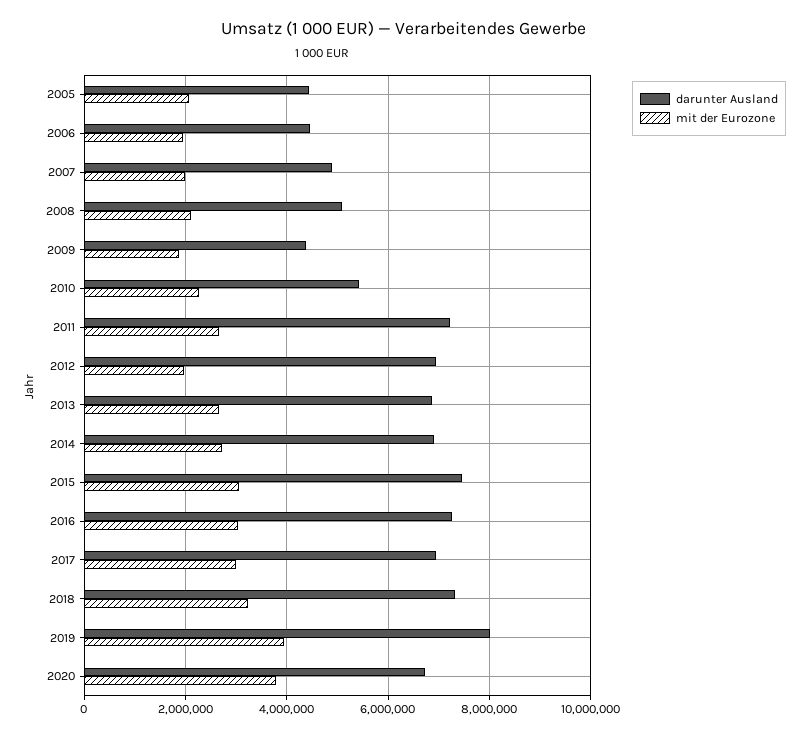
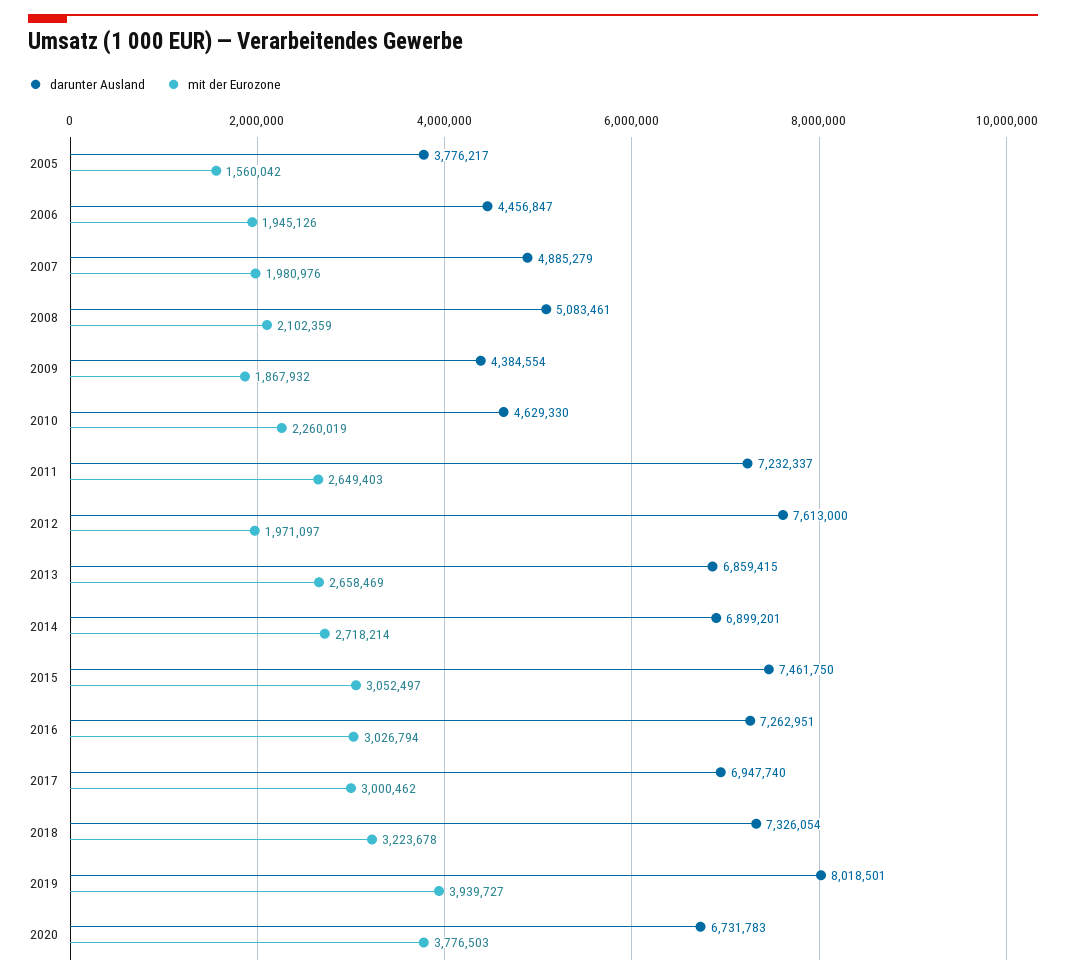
  {
    "darunter Ausland": {
-     "2005": 4400000,
+     "2005": 3776217,
      "2006": 4456847,
      "2007": 4885279,
      "2008": 5083461,
      "2009": 4384554,
-     "2010": 5400000,
+     "2010": 4629330,
      "2011": 7232337,
-     "2012": 7000000,
+     "2012": 7613000,
      "2013": 6859415,
      "2014": 6899201,
      "2015": 7461750,
      "2016": 7262951,
      "2017": 6947740,
      "2018": 7326054,
      "2019": 8018501,
      "2020": 6731783
    },
    "mit der Eurozone": {
-     "2005": 2000000,
+     "2005": 1560042,
      "2006": 1945126,
      "2007": 1980976,
      "2008": 2102359,
      "2009": 1867932,
      "2010": 2260019,
      "2011": 2649403,
      "2012": 1971097,
      "2013": 2658469,
      "2014": 2718214,
      "2015": 3052497,
      "2016": 3026794,
      "2017": 3000462,
      "2018": 3223678,
      "2019": 3939727,
      "2020": 3776503
    }
  }

